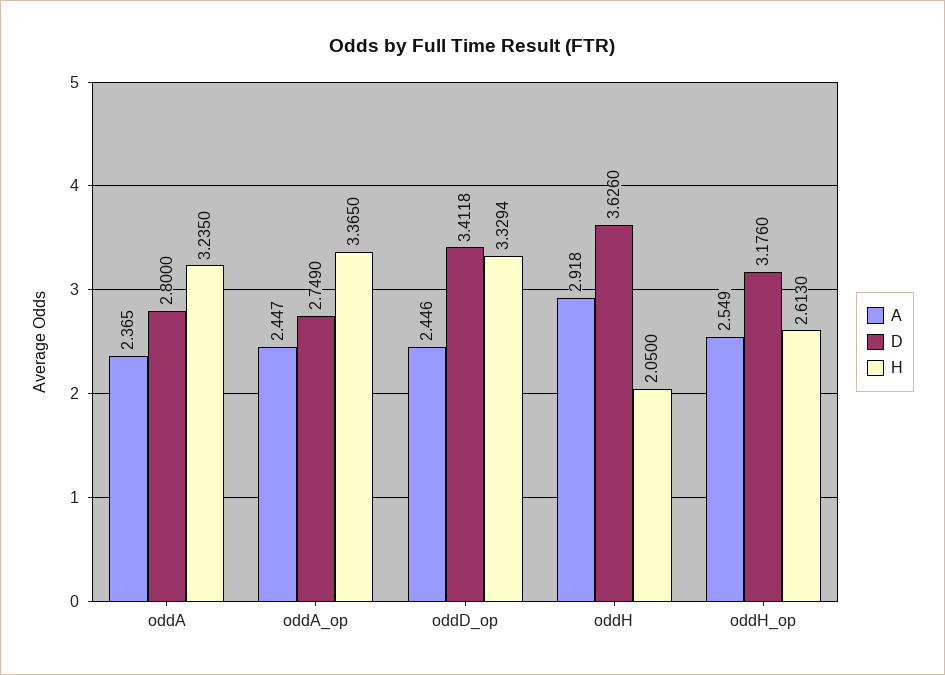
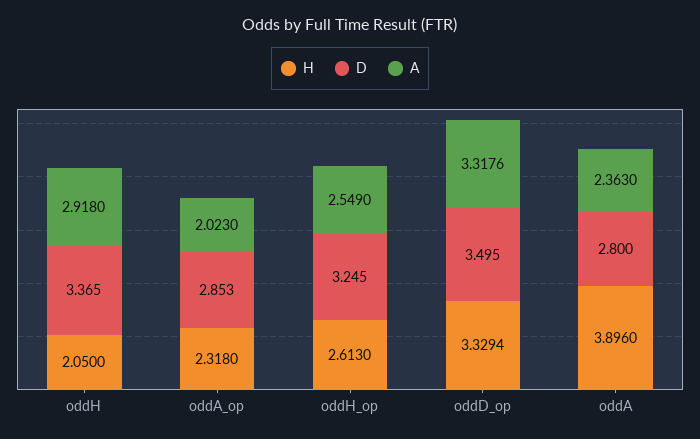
  {
    "A": {
-     "oddA": 2.365,
+     "oddA": 2.363,
-     "oddA_op": 2.447,
+     "oddA_op": 2.023,
-     "oddD_op": 2.446,
+     "oddD_op": 3.3176,
      "oddH": 2.918,
      "oddH_op": 2.549
    },
    "D": {
      "oddA": 2.8,
-     "oddA_op": 2.749,
+     "oddA_op": 2.853,
-     "oddD_op": 3.4118,
+     "oddD_op": 3.495,
-     "oddH": 3.626,
+     "oddH": 3.365,
-     "oddH_op": 3.176
+     "oddH_op": 3.245
    },
    "H": {
-     "oddA": 3.235,
+     "oddA": 3.896,
-     "oddA_op": 3.365,
+     "oddA_op": 2.318,
      "oddD_op": 3.3294,
      "oddH": 2.05,
      "oddH_op": 2.613
    }
  }

